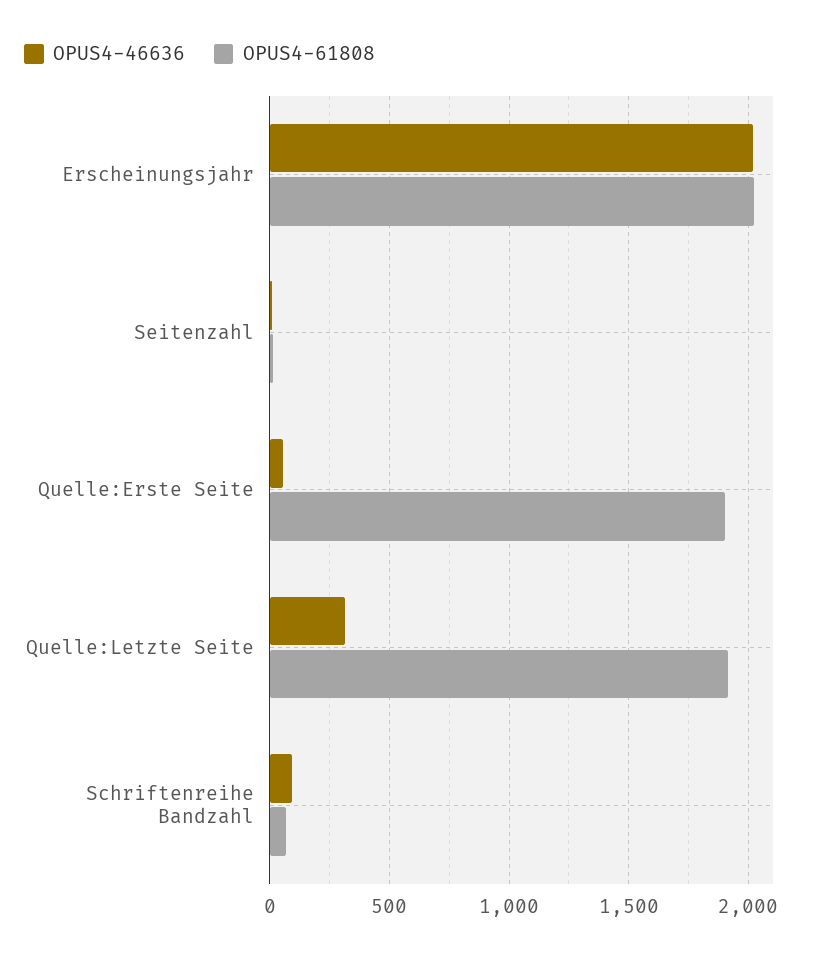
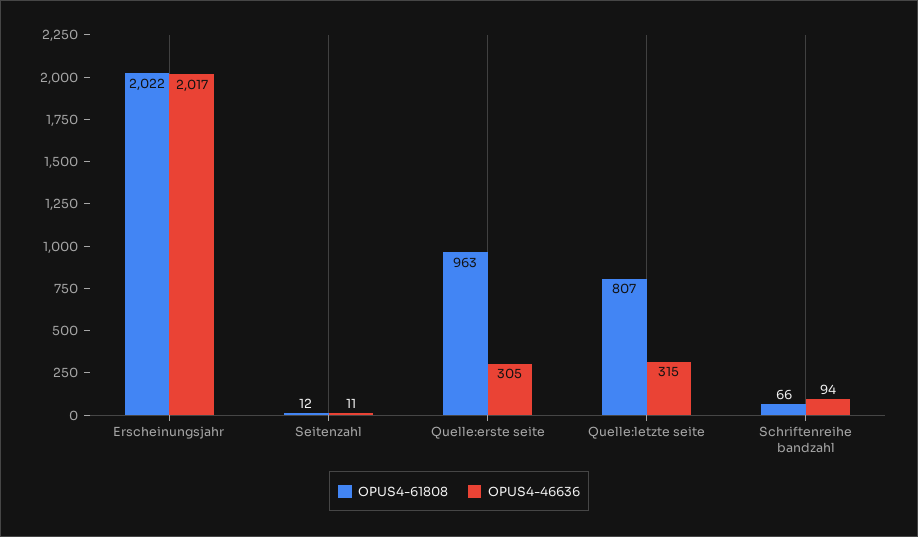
  {
    "OPUS4-46636": {
      "Erscheinungsjahr": 2017,
      "Seitenzahl": 11,
-     "Quelle:Erste Seite": 50,
+     "Quelle:Erste Seite": 305,
      "Quelle:Letzte Seite": 315,
      "Schriftenreihe Bandzahl": 94
    },
    "OPUS4-61808": {
      "Erscheinungsjahr": 2022,
      "Seitenzahl": 12,
-     "Quelle:Erste Seite": 1900,
+     "Quelle:Erste Seite": 963,
-     "Quelle:Letzte Seite": 1900,
+     "Quelle:Letzte Seite": 807,
      "Schriftenreihe Bandzahl": 66
    }
  }

